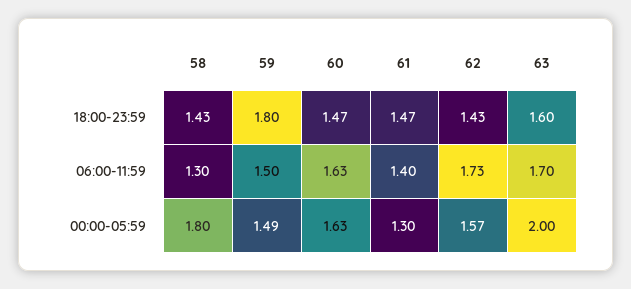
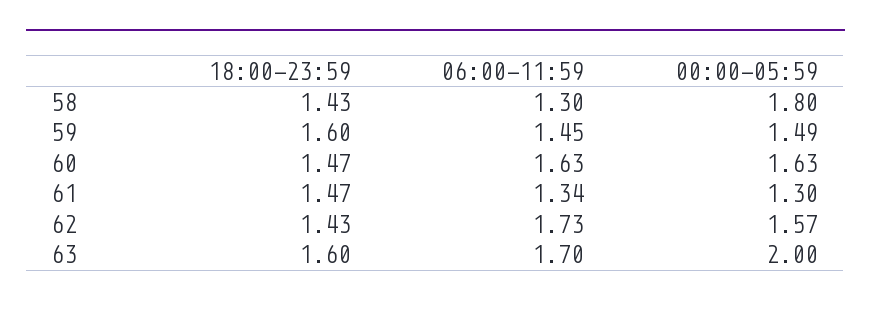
  {
    "58": {
      "18:00-23:59": 1.43,
      "06:00-11:59": 1.3,
      "00:00-05:59": 1.8
    },
    "59": {
-     "18:00-23:59": 1.8,
+     "18:00-23:59": 1.6,
-     "06:00-11:59": 1.5,
+     "06:00-11:59": 1.45,
      "00:00-05:59": 1.49
    },
    "60": {
      "18:00-23:59": 1.47,
      "06:00-11:59": 1.63,
      "00:00-05:59": 1.63
    },
    "61": {
      "18:00-23:59": 1.47,
-     "06:00-11:59": 1.4,
+     "06:00-11:59": 1.34,
      "00:00-05:59": 1.3
    },
    "62": {
      "18:00-23:59": 1.43,
      "06:00-11:59": 1.73,
      "00:00-05:59": 1.57
    },
    "63": {
      "18:00-23:59": 1.6,
      "06:00-11:59": 1.7,
      "00:00-05:59": 2
    }
  }

